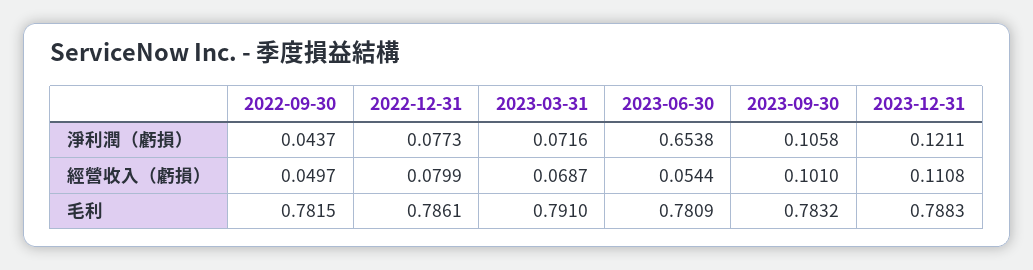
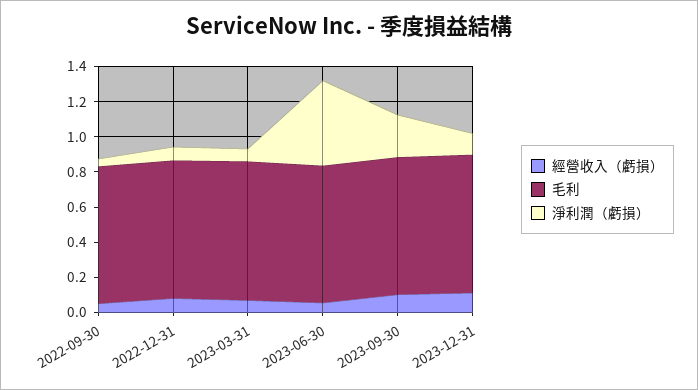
  {
    "淨利潤（虧損）": {
      "2022-09-30": 0.0437,
      "2022-12-31": 0.0773,
      "2023-03-31": 0.0716,
-     "2023-06-30": 0.6538,
+     "2023-06-30": 0.5,
-     "2023-09-30": 0.1058,
+     "2023-09-30": 0.25,
      "2023-12-31": 0.1211
    },
    "經營收入（虧損）": {
      "2022-09-30": 0.0497,
      "2022-12-31": 0.0799,
      "2023-03-31": 0.0687,
      "2023-06-30": 0.0544,
      "2023-09-30": 0.101,
      "2023-12-31": 0.1108
    },
    "毛利": {
      "2022-09-30": 0.7815,
      "2022-12-31": 0.7861,
      "2023-03-31": 0.791,
      "2023-06-30": 0.7809,
      "2023-09-30": 0.7832,
      "2023-12-31": 0.7883
    }
  }

